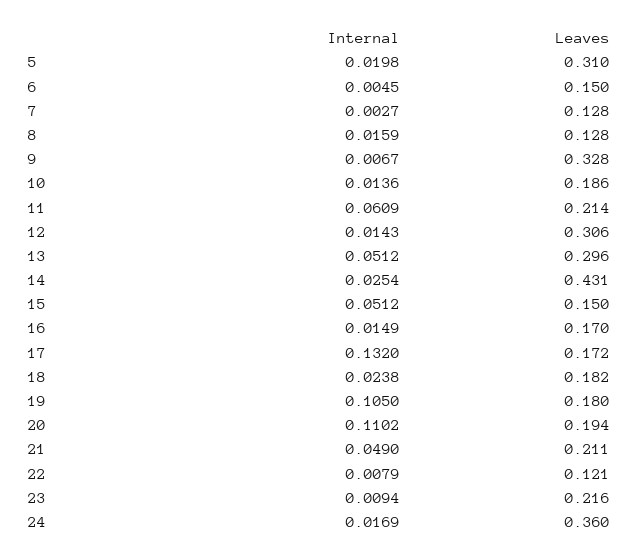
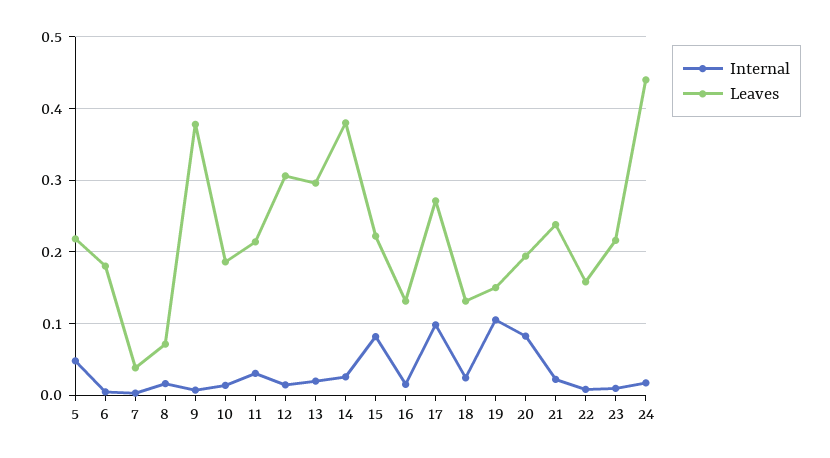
  {
    "Internal": {
-     "5": 0.0198,
+     "5": 0.05,
      "6": 0.0045,
      "7": 0.0027,
      "8": 0.0159,
      "9": 0.0067,
      "10": 0.0136,
-     "11": 0.0609,
+     "11": 0.03,
      "12": 0.0143,
-     "13": 0.0512,
+     "13": 0.02,
      "14": 0.0254,
-     "15": 0.0512,
+     "15": 0.08,
      "16": 0.0149,
-     "17": 0.132,
+     "17": 0.1,
      "18": 0.0238,
      "19": 0.105,
-     "20": 0.1102,
+     "20": 0.08,
-     "21": 0.049,
+     "21": 0.02,
      "22": 0.0079,
      "23": 0.0094,
      "24": 0.0169
    },
    "Leaves": {
-     "5": 0.31,
+     "5": 0.22,
-     "6": 0.15,
+     "6": 0.18,
-     "7": 0.128,
+     "7": 0.04,
-     "8": 0.128,
+     "8": 0.07,
-     "9": 0.328,
+     "9": 0.38,
      "10": 0.186,
      "11": 0.214,
      "12": 0.306,
      "13": 0.296,
-     "14": 0.431,
+     "14": 0.38,
-     "15": 0.15,
+     "15": 0.22,
-     "16": 0.17,
+     "16": 0.13,
-     "17": 0.172,
+     "17": 0.27,
-     "18": 0.182,
+     "18": 0.13,
-     "19": 0.18,
+     "19": 0.15,
      "20": 0.194,
-     "21": 0.211,
+     "21": 0.24,
-     "22": 0.121,
+     "22": 0.16,
      "23": 0.216,
-     "24": 0.36
+     "24": 0.44
    }
  }

